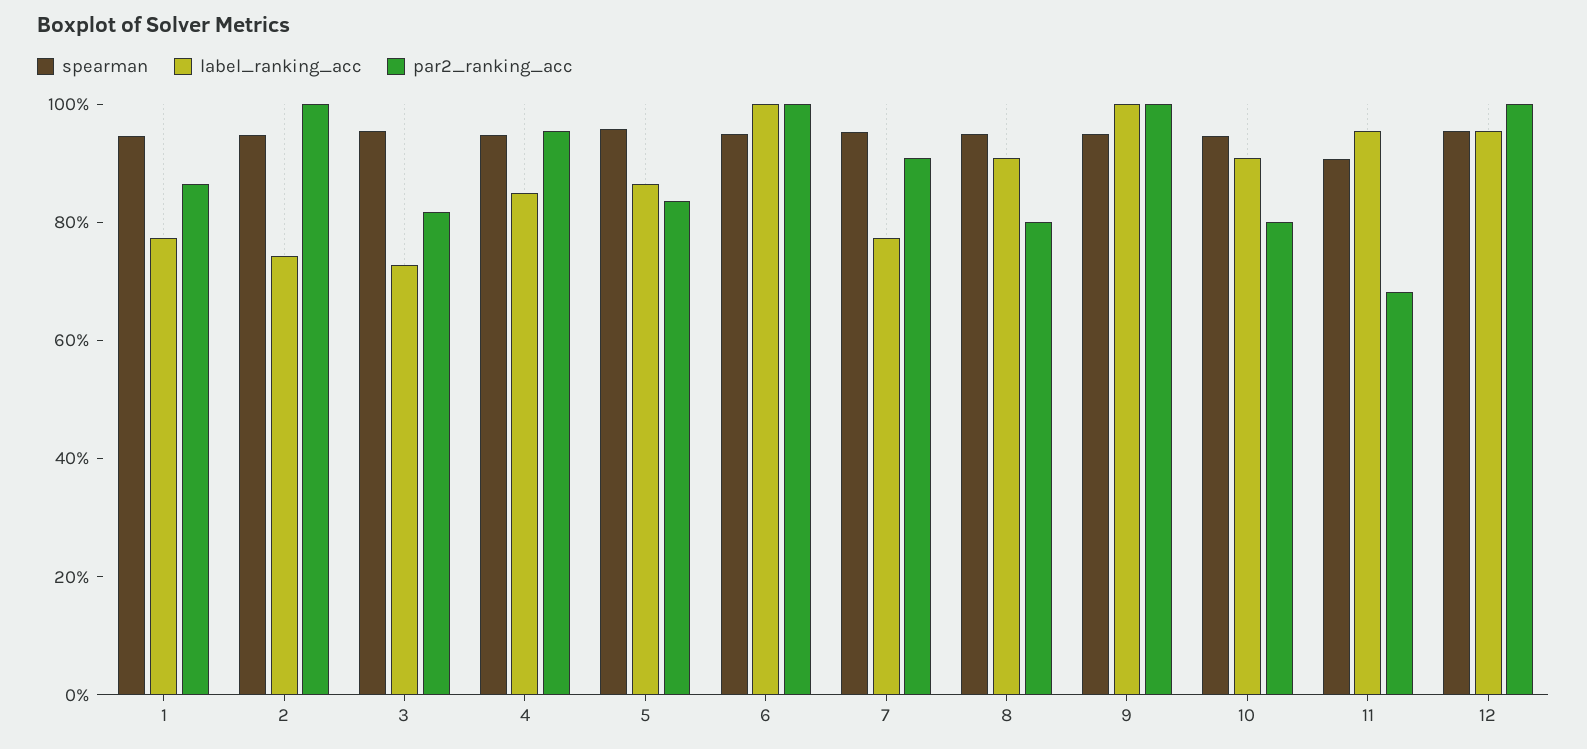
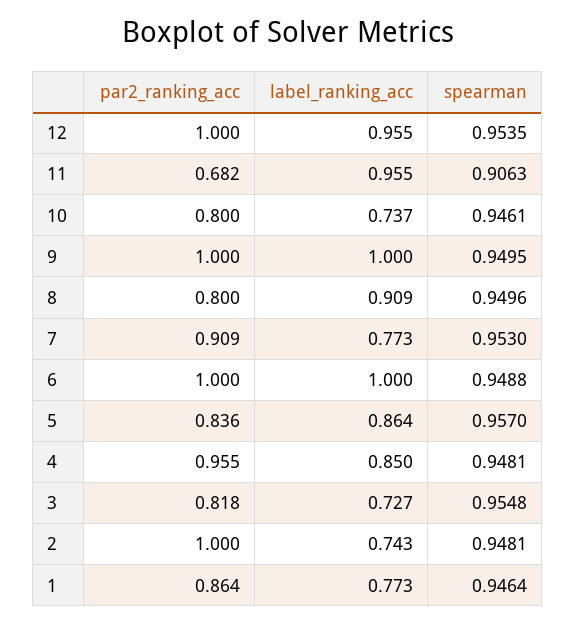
  {
    "spearman": {
      "1": 0.9464,
      "2": 0.9481,
      "3": 0.9548,
      "4": 0.9481,
      "5": 0.957,
      "6": 0.9488,
      "7": 0.953,
      "8": 0.9496,
      "9": 0.9495,
      "10": 0.9461,
      "11": 0.9063,
      "12": 0.9535
    },
    "label_ranking_acc": {
      "1": 0.773,
      "2": 0.743,
      "3": 0.727,
      "4": 0.85,
      "5": 0.864,
      "6": 1,
      "7": 0.773,
      "8": 0.909,
      "9": 1,
-     "10": 0.9,
+     "10": 0.737,
      "11": 0.955,
      "12": 0.955
    },
    "par2_ranking_acc": {
      "1": 0.864,
      "2": 1,
      "3": 0.818,
      "4": 0.955,
      "5": 0.836,
      "6": 1,
      "7": 0.909,
      "8": 0.8,
      "9": 1,
      "10": 0.8,
      "11": 0.682,
      "12": 1
    }
  }

